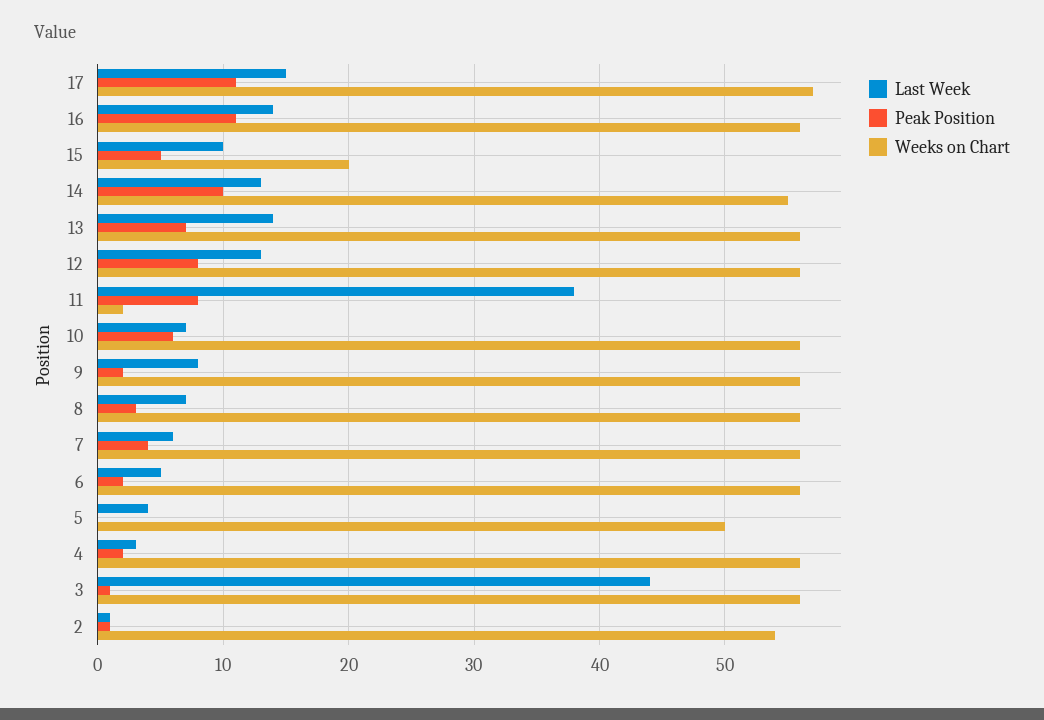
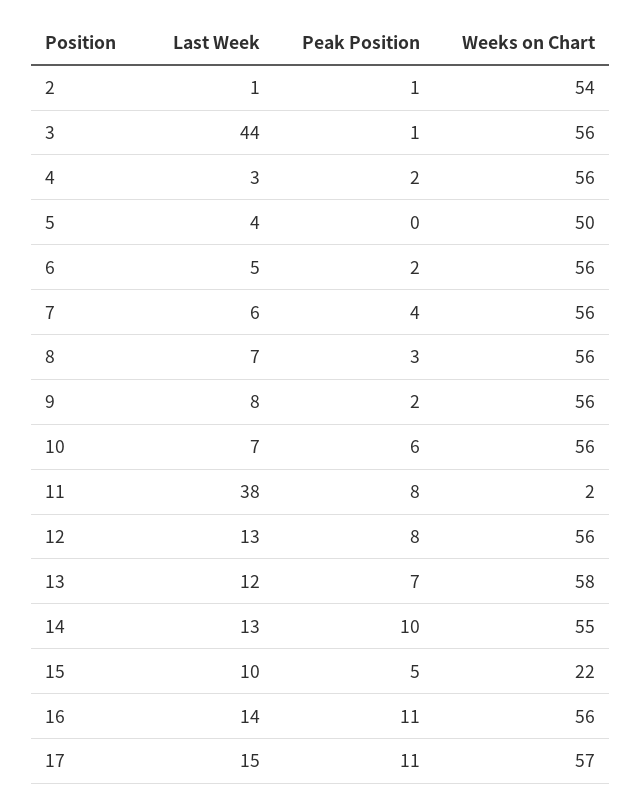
  {
    "Last Week": {
      "17": 15,
      "16": 14,
      "15": 10,
      "14": 13,
-     "13": 14,
+     "13": 12,
      "12": 13,
      "11": 38,
      "10": 7,
      "9": 8,
      "8": 7,
      "7": 6,
      "6": 5,
      "5": 4,
      "4": 3,
      "3": 44,
      "2": 1
    },
    "Peak Position": {
      "17": 11,
      "16": 11,
      "15": 5,
      "14": 10,
      "13": 7,
      "12": 8,
      "11": 8,
      "10": 6,
      "9": 2,
      "8": 3,
      "7": 4,
      "6": 2,
      "5": 0,
      "4": 2,
      "3": 1,
      "2": 1
    },
    "Weeks on Chart": {
      "17": 57,
      "16": 56,
-     "15": 20,
+     "15": 22,
      "14": 55,
-     "13": 56,
+     "13": 58,
      "12": 56,
      "11": 2,
      "10": 56,
      "9": 56,
      "8": 56,
      "7": 56,
      "6": 56,
      "5": 50,
      "4": 56,
      "3": 56,
      "2": 54
    }
  }

